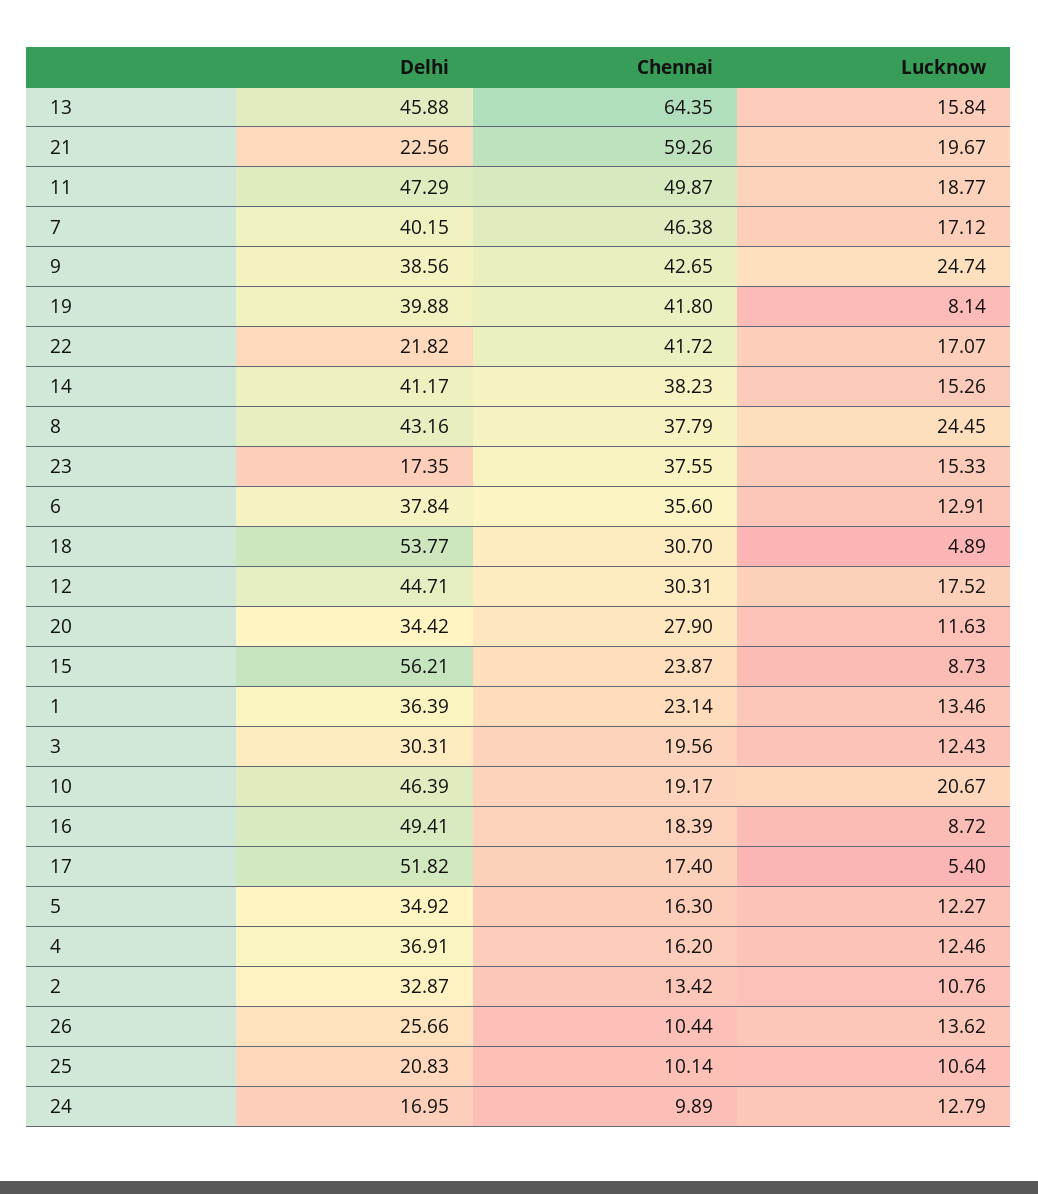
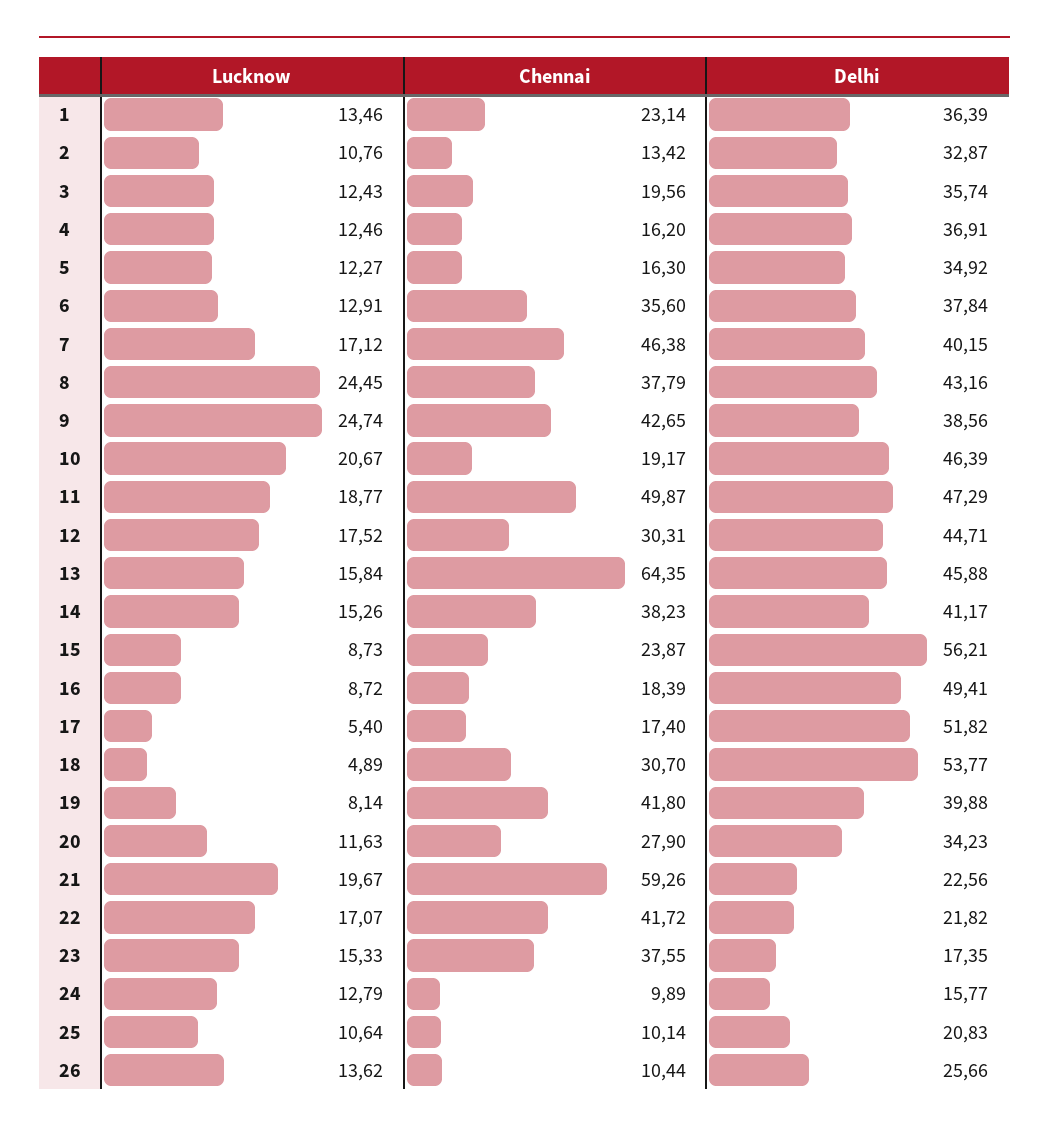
  {
    "Delhi": {
      "13": 45.88,
      "21": 22.56,
      "11": 47.29,
      "7": 40.15,
      "9": 38.56,
      "19": 39.88,
      "22": 21.82,
      "14": 41.17,
      "8": 43.16,
      "23": 17.35,
      "6": 37.84,
      "18": 53.77,
      "12": 44.71,
-     "20": 34.42,
+     "20": 34.23,
      "15": 56.21,
      "1": 36.39,
-     "3": 30.31,
+     "3": 35.74,
      "10": 46.39,
      "16": 49.41,
      "17": 51.82,
      "5": 34.92,
      "4": 36.91,
      "2": 32.87,
      "26": 25.66,
      "25": 20.83,
-     "24": 16.95
+     "24": 15.77
    },
    "Chennai": {
      "13": 64.35,
      "21": 59.26,
      "11": 49.87,
      "7": 46.38,
      "9": 42.65,
      "19": 41.8,
      "22": 41.72,
      "14": 38.23,
      "8": 37.79,
      "23": 37.55,
      "6": 35.6,
      "18": 30.7,
      "12": 30.31,
      "20": 27.9,
      "15": 23.87,
      "1": 23.14,
      "3": 19.56,
      "10": 19.17,
      "16": 18.39,
      "17": 17.4,
      "5": 16.3,
      "4": 16.2,
      "2": 13.42,
      "26": 10.44,
      "25": 10.14,
      "24": 9.89
    },
    "Lucknow": {
      "13": 15.84,
      "21": 19.67,
      "11": 18.77,
      "7": 17.12,
      "9": 24.74,
      "19": 8.14,
      "22": 17.07,
      "14": 15.26,
      "8": 24.45,
      "23": 15.33,
      "6": 12.91,
      "18": 4.89,
      "12": 17.52,
      "20": 11.63,
      "15": 8.73,
      "1": 13.46,
      "3": 12.43,
      "10": 20.67,
      "16": 8.72,
      "17": 5.4,
      "5": 12.27,
      "4": 12.46,
      "2": 10.76,
      "26": 13.62,
      "25": 10.64,
      "24": 12.79
    }
  }

